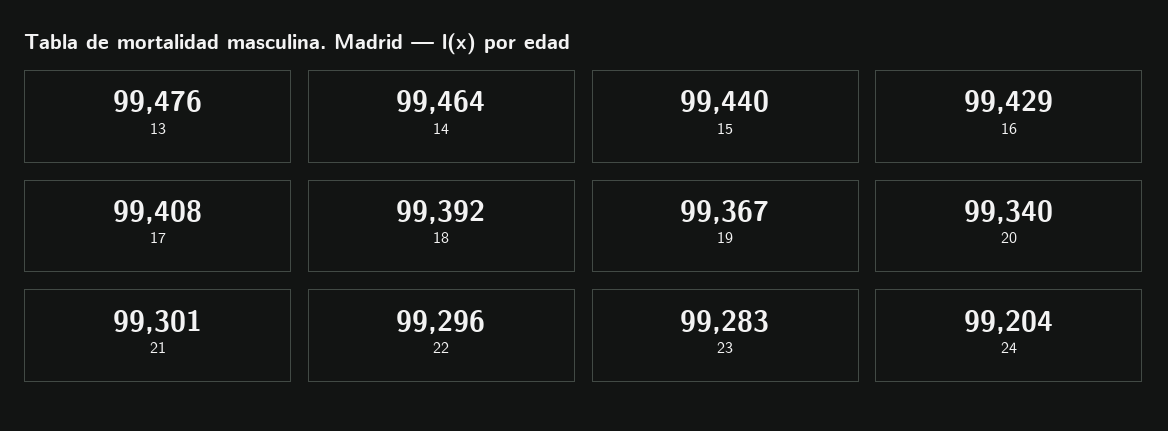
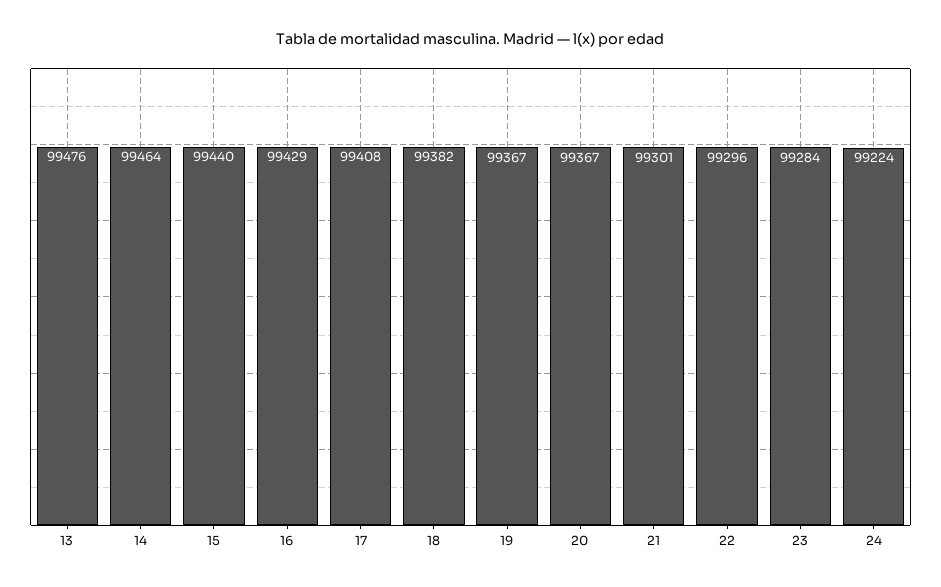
  {
    "13": 99476,
    "14": 99464,
    "15": 99440,
    "16": 99429,
    "17": 99408,
-   "18": 99392,
+   "18": 99382,
    "19": 99367,
-   "20": 99340,
+   "20": 99367,
    "21": 99301,
    "22": 99296,
-   "23": 99283,
+   "23": 99284,
-   "24": 99204
+   "24": 99224
  }

